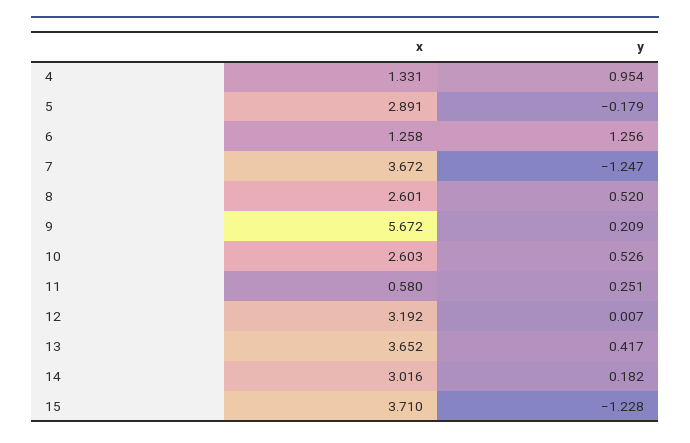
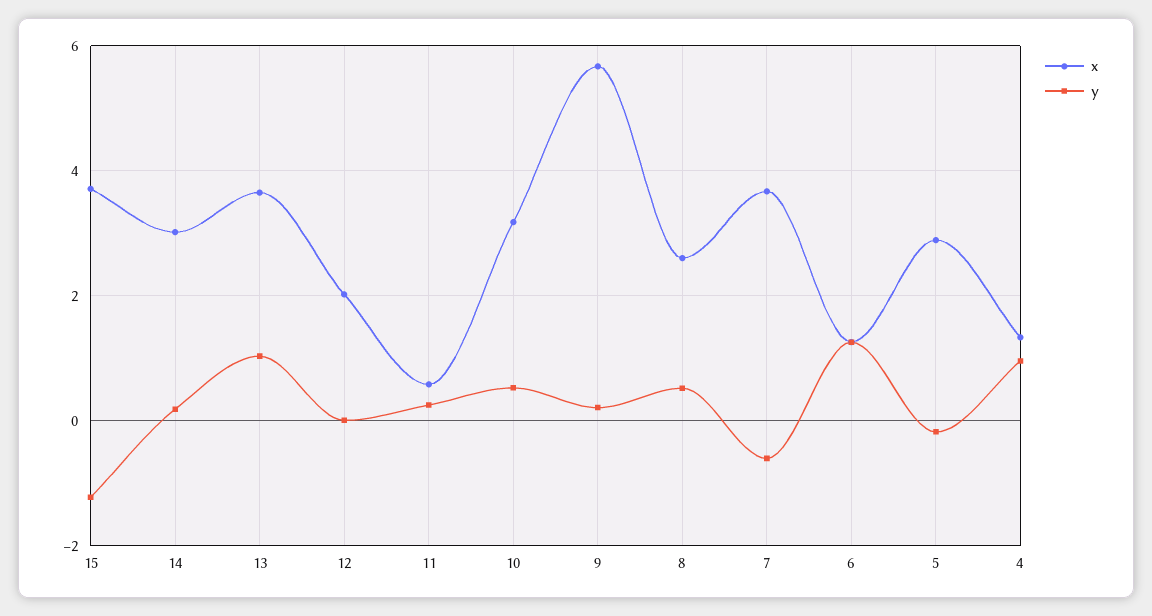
  {
    "x": {
      "4": 1.331,
      "5": 2.891,
      "6": 1.258,
      "7": 3.672,
      "8": 2.601,
      "9": 5.672,
-     "10": 2.603,
+     "10": 3.2,
      "11": 0.58,
-     "12": 3.192,
+     "12": 2,
      "13": 3.652,
      "14": 3.016,
      "15": 3.71
    },
    "y": {
      "4": 0.954,
      "5": -0.179,
      "6": 1.256,
-     "7": -1.247,
+     "7": -0.6,
      "8": 0.52,
      "9": 0.209,
      "10": 0.526,
      "11": 0.251,
      "12": 0.007,
-     "13": 0.417,
+     "13": 1,
      "14": 0.182,
      "15": -1.228
    }
  }

